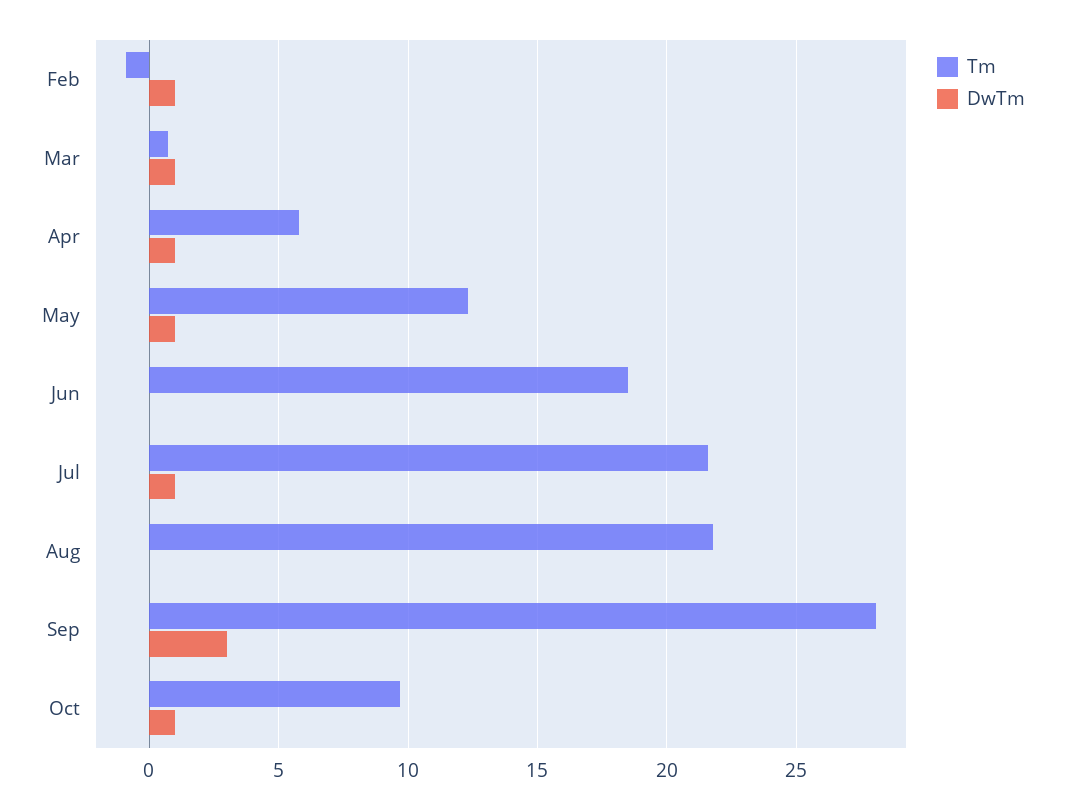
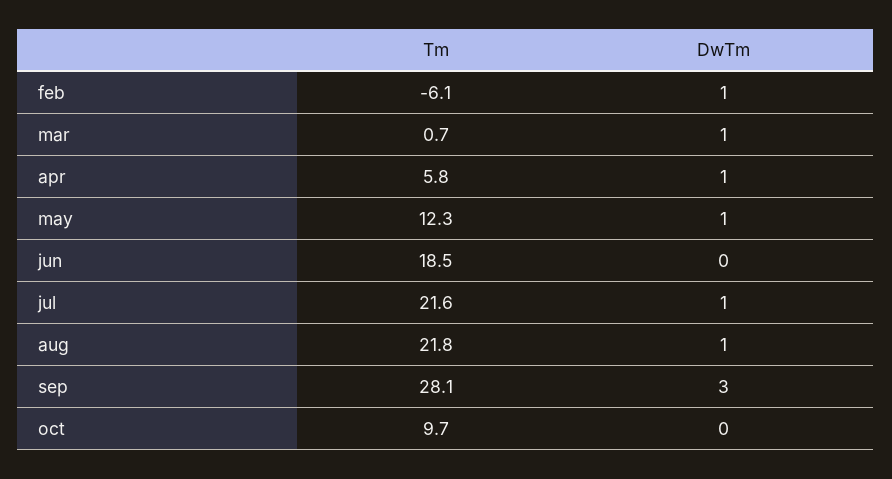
  {
    "Tm": {
-     "Feb": -1,
+     "Feb": -6.1,
      "Mar": 0.7,
      "Apr": 5.8,
      "May": 12.3,
      "Jun": 18.5,
      "Jul": 21.6,
      "Aug": 21.8,
      "Sep": 28.1,
      "Oct": 9.7
    },
    "DwTm": {
      "Feb": 1,
      "Mar": 1,
      "Apr": 1,
      "May": 1,
      "Jun": 0,
      "Jul": 1,
-     "Aug": 0,
+     "Aug": 1,
      "Sep": 3,
-     "Oct": 1
+     "Oct": 0
    }
  }

